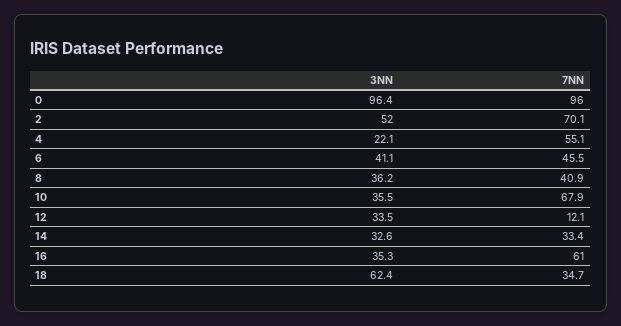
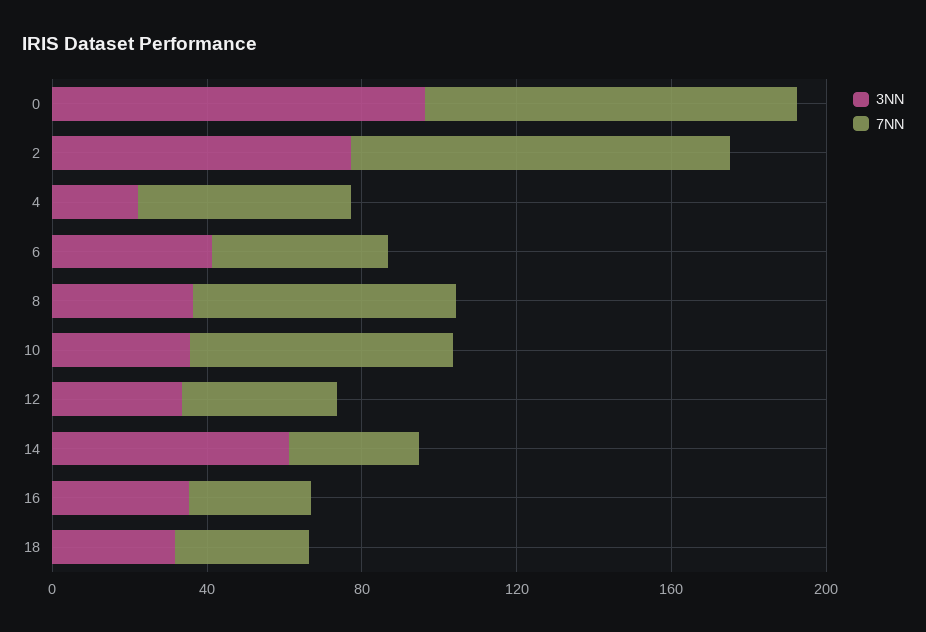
  {
    "3NN": {
      "0": 96.4,
-     "2": 52,
+     "2": 80,
      "4": 22.1,
      "6": 41.1,
      "8": 36.2,
      "10": 35.5,
      "12": 33.5,
-     "14": 32.6,
+     "14": 60,
      "16": 35.3,
-     "18": 62.4
+     "18": 30
    },
    "7NN": {
      "0": 96,
-     "2": 70.1,
+     "2": 100,
      "4": 55.1,
      "6": 45.5,
-     "8": 40.9,
+     "8": 70,
      "10": 67.9,
-     "12": 12.1,
+     "12": 40,
      "14": 33.4,
-     "16": 61,
+     "16": 30,
      "18": 34.7
    }
  }

